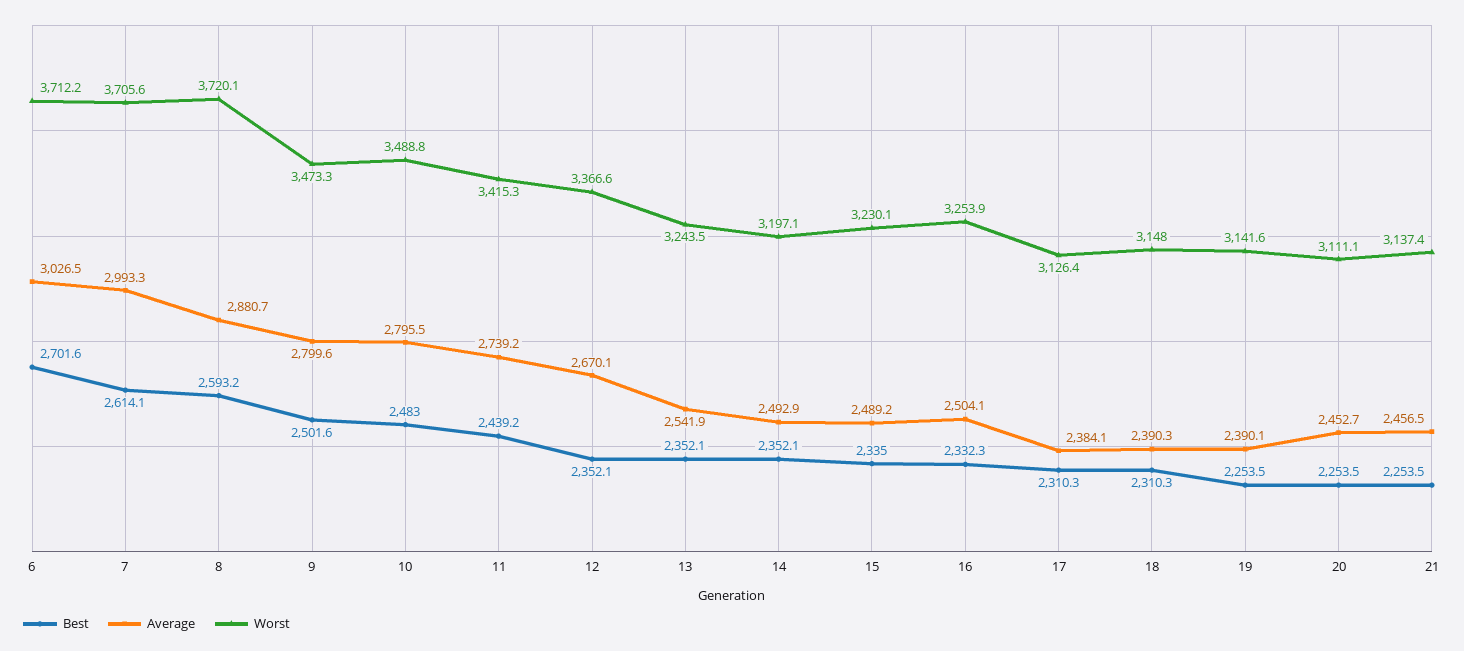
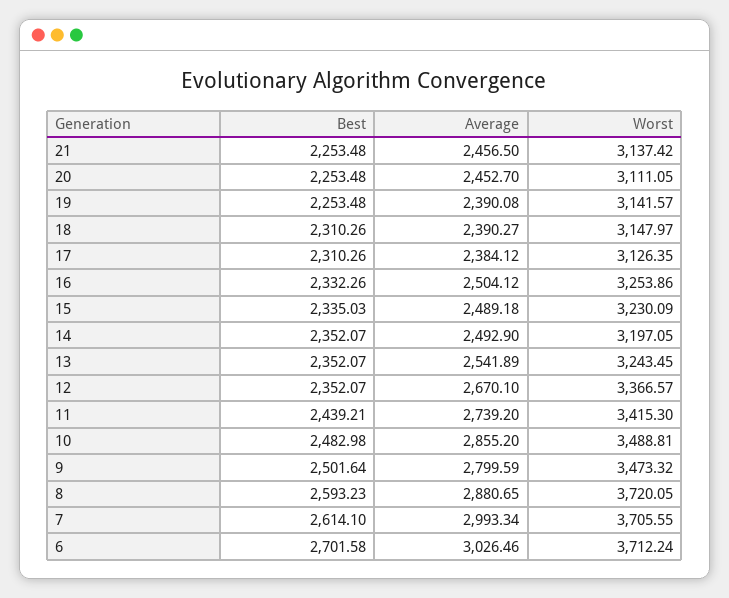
  {
    "Best": {
      "6": 2701.58,
      "7": 2614.1,
      "8": 2593.23,
      "9": 2501.64,
      "10": 2482.98,
      "11": 2439.21,
      "12": 2352.07,
      "13": 2352.07,
      "14": 2352.07,
      "15": 2335.03,
      "16": 2332.26,
      "17": 2310.26,
      "18": 2310.26,
      "19": 2253.48,
      "20": 2253.48,
      "21": 2253.48
    },
    "Average": {
      "6": 3026.46,
      "7": 2993.34,
      "8": 2880.65,
      "9": 2799.59,
-     "10": 2795.5,
+     "10": 2855.2,
      "11": 2739.2,
      "12": 2670.1,
      "13": 2541.89,
      "14": 2492.9,
      "15": 2489.18,
      "16": 2504.12,
      "17": 2384.12,
      "18": 2390.27,
      "19": 2390.08,
      "20": 2452.7,
      "21": 2456.5
    },
    "Worst": {
      "6": 3712.24,
      "7": 3705.55,
      "8": 3720.05,
      "9": 3473.32,
      "10": 3488.81,
      "11": 3415.3,
      "12": 3366.57,
      "13": 3243.45,
      "14": 3197.05,
      "15": 3230.09,
      "16": 3253.86,
      "17": 3126.35,
      "18": 3147.97,
      "19": 3141.57,
      "20": 3111.05,
      "21": 3137.42
    }
  }

